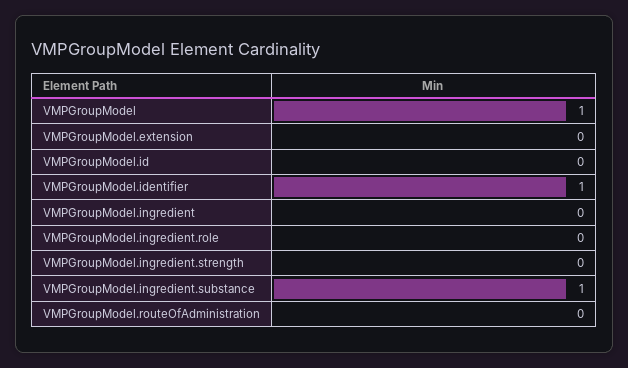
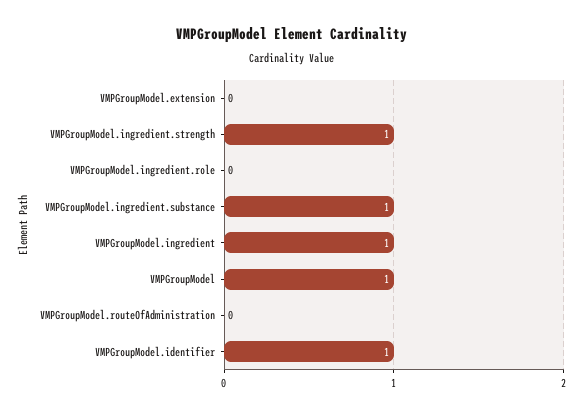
  {
    "VMPGroupModel": 1,
    "VMPGroupModel.extension": 0,
-   "VMPGroupModel.id": 0,
    "VMPGroupModel.identifier": 1,
-   "VMPGroupModel.ingredient": 0,
+   "VMPGroupModel.ingredient": 1,
    "VMPGroupModel.ingredient.role": 0,
-   "VMPGroupModel.ingredient.strength": 0,
+   "VMPGroupModel.ingredient.strength": 1,
    "VMPGroupModel.ingredient.substance": 1,
    "VMPGroupModel.routeOfAdministration": 0
  }

